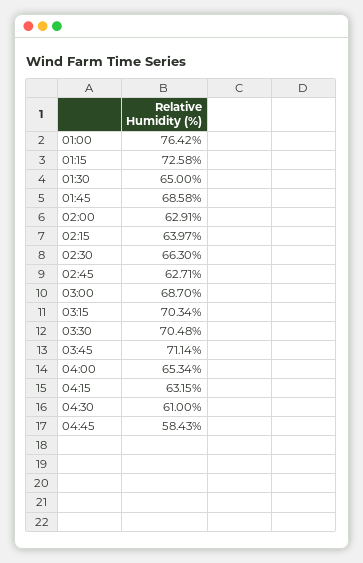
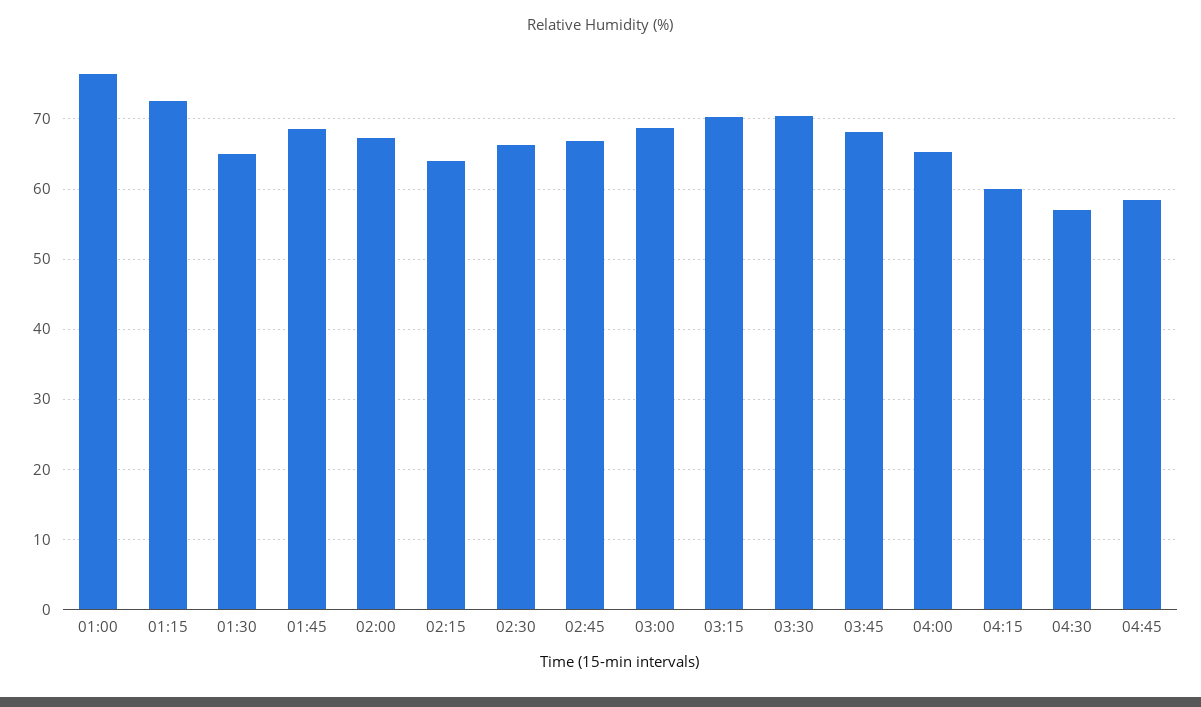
  {
    "01:00": 76.42,
    "01:15": 72.58,
    "01:30": 65,
    "01:45": 68.58,
-   "02:00": 62.91,
+   "02:00": 67,
    "02:15": 63.97,
    "02:30": 66.3,
-   "02:45": 62.71,
+   "02:45": 67,
    "03:00": 68.7,
    "03:15": 70.34,
    "03:30": 70.48,
-   "03:45": 71.14,
+   "03:45": 68,
    "04:00": 65.34,
-   "04:15": 63.15,
+   "04:15": 60,
-   "04:30": 61,
+   "04:30": 57,
    "04:45": 58.43
  }

